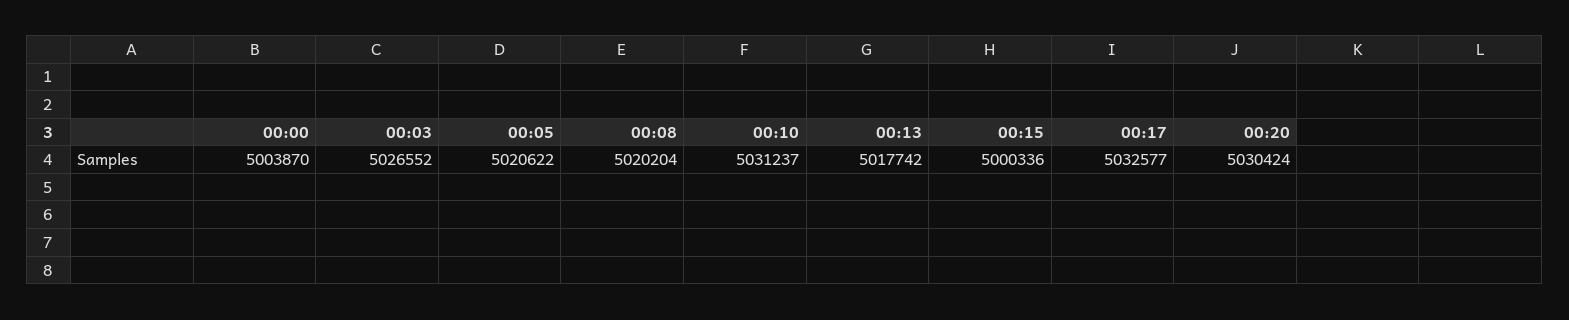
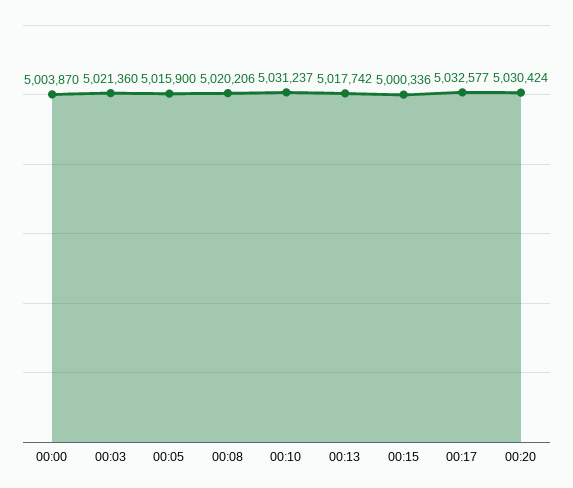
  {
    "00:00": 5003870,
-   "00:03": 5026552,
+   "00:03": 5021360,
-   "00:05": 5020622,
+   "00:05": 5015900,
-   "00:08": 5020204,
+   "00:08": 5020206,
    "00:10": 5031237,
    "00:13": 5017742,
    "00:15": 5000336,
    "00:17": 5032577,
    "00:20": 5030424
  }

